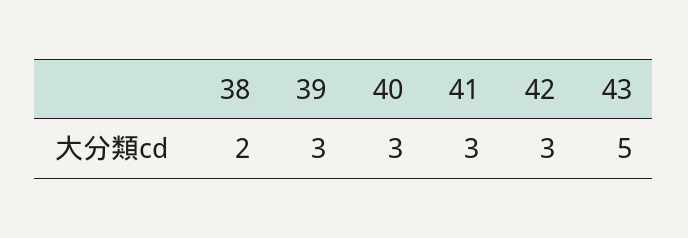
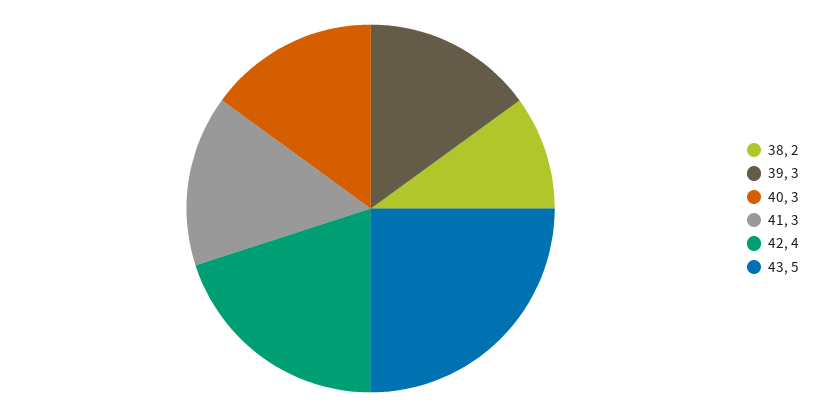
  {
    "38": 2,
    "39": 3,
    "40": 3,
    "41": 3,
-   "42": 3,
+   "42": 4,
    "43": 5
  }

